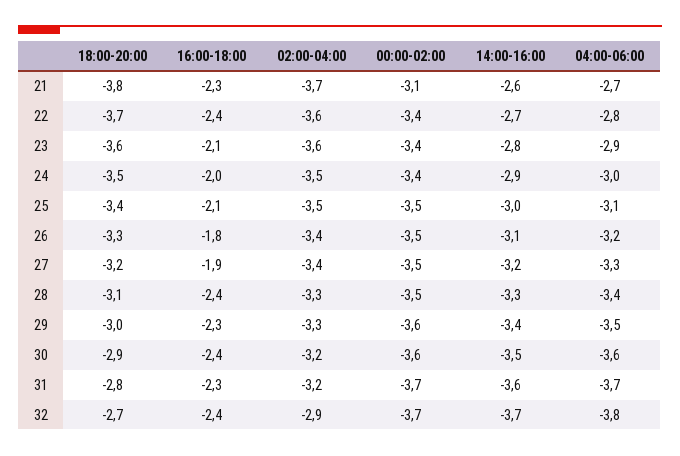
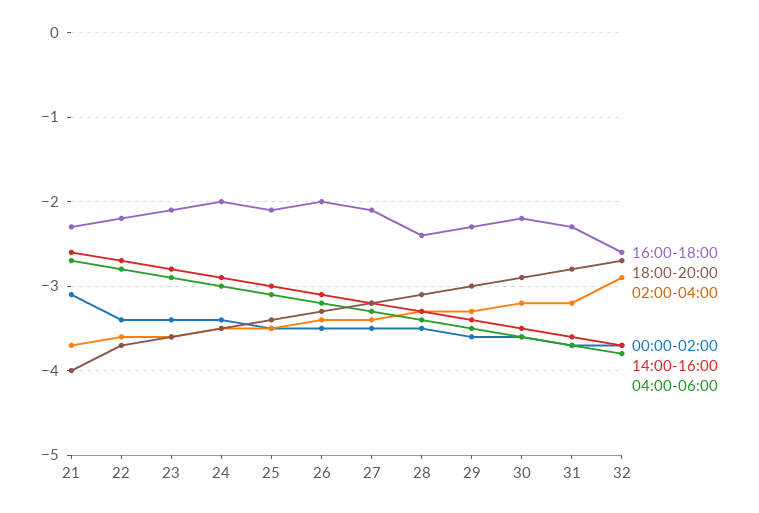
  {
    "18:00-20:00": {
-     "21": -3.8,
+     "21": -4,
      "22": -3.7,
      "23": -3.6,
      "24": -3.5,
      "25": -3.4,
      "26": -3.3,
      "27": -3.2,
      "28": -3.1,
      "29": -3,
      "30": -2.9,
      "31": -2.8,
      "32": -2.7
    },
    "16:00-18:00": {
      "21": -2.3,
-     "22": -2.4,
+     "22": -2.2,
      "23": -2.1,
      "24": -2,
      "25": -2.1,
-     "26": -1.8,
+     "26": -2,
-     "27": -1.9,
+     "27": -2.1,
      "28": -2.4,
      "29": -2.3,
-     "30": -2.4,
+     "30": -2.2,
      "31": -2.3,
-     "32": -2.4
+     "32": -2.6
    },
    "02:00-04:00": {
      "21": -3.7,
      "22": -3.6,
      "23": -3.6,
      "24": -3.5,
      "25": -3.5,
      "26": -3.4,
      "27": -3.4,
      "28": -3.3,
      "29": -3.3,
      "30": -3.2,
      "31": -3.2,
      "32": -2.9
    },
    "00:00-02:00": {
      "21": -3.1,
      "22": -3.4,
      "23": -3.4,
      "24": -3.4,
      "25": -3.5,
      "26": -3.5,
      "27": -3.5,
      "28": -3.5,
      "29": -3.6,
      "30": -3.6,
      "31": -3.7,
      "32": -3.7
    },
    "14:00-16:00": {
      "21": -2.6,
      "22": -2.7,
      "23": -2.8,
      "24": -2.9,
      "25": -3,
      "26": -3.1,
      "27": -3.2,
      "28": -3.3,
      "29": -3.4,
      "30": -3.5,
      "31": -3.6,
      "32": -3.7
    },
    "04:00-06:00": {
      "21": -2.7,
      "22": -2.8,
      "23": -2.9,
      "24": -3,
      "25": -3.1,
      "26": -3.2,
      "27": -3.3,
      "28": -3.4,
      "29": -3.5,
      "30": -3.6,
      "31": -3.7,
      "32": -3.8
    }
  }

